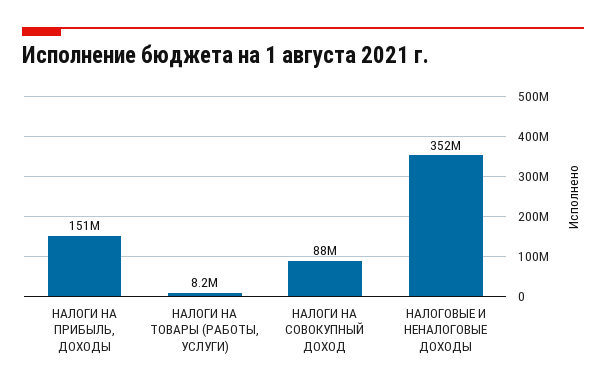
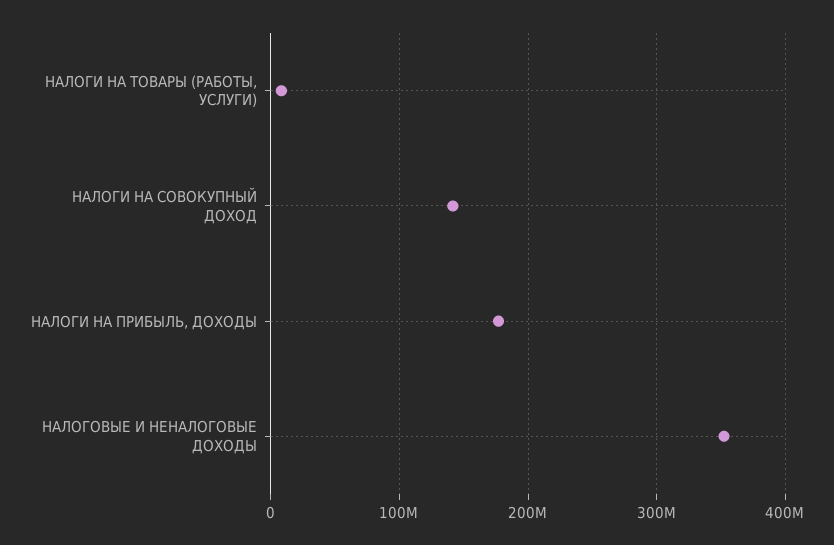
  {
-   "НАЛОГИ НА ПРИБЫЛЬ, ДОХОДЫ": 151000000,
+   "НАЛОГИ НА ПРИБЫЛЬ, ДОХОДЫ": 180000000,
    "НАЛОГИ НА ТОВАРЫ (РАБОТЫ, УСЛУГИ)": 8200000,
-   "НАЛОГИ НА СОВОКУПНЫЙ ДОХОД": 88000000,
+   "НАЛОГИ НА СОВОКУПНЫЙ ДОХОД": 140000000,
    "НАЛОГОВЫЕ И НЕНАЛОГОВЫЕ ДОХОДЫ": 352000000
  }

